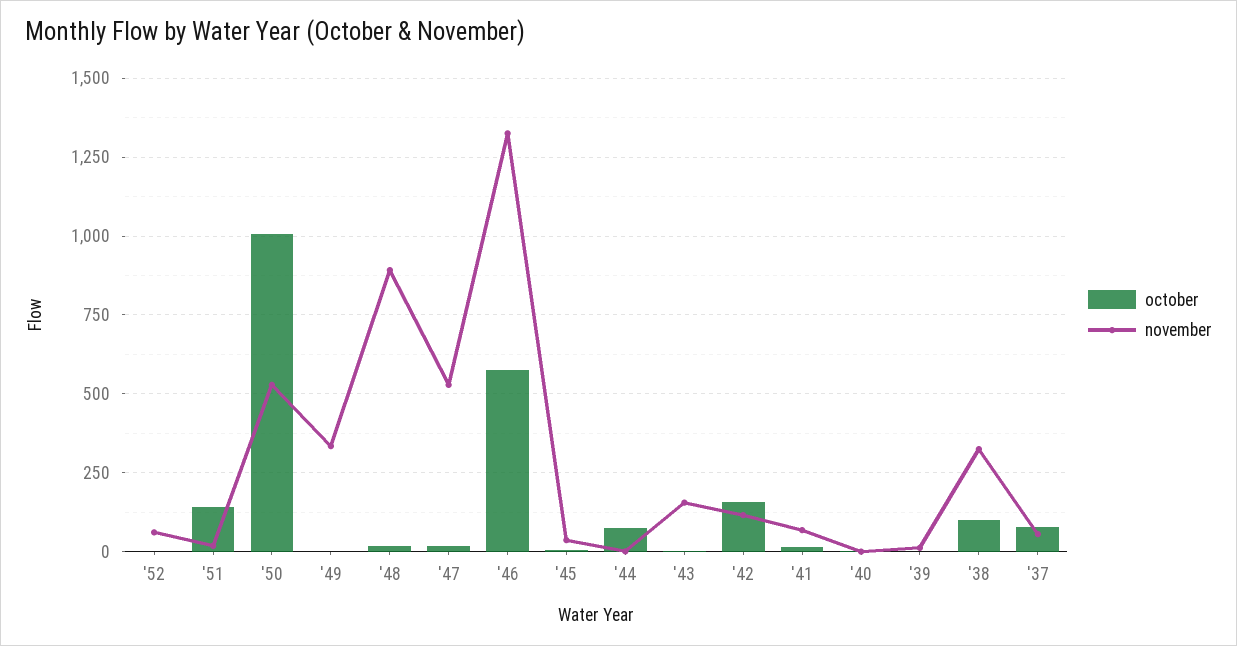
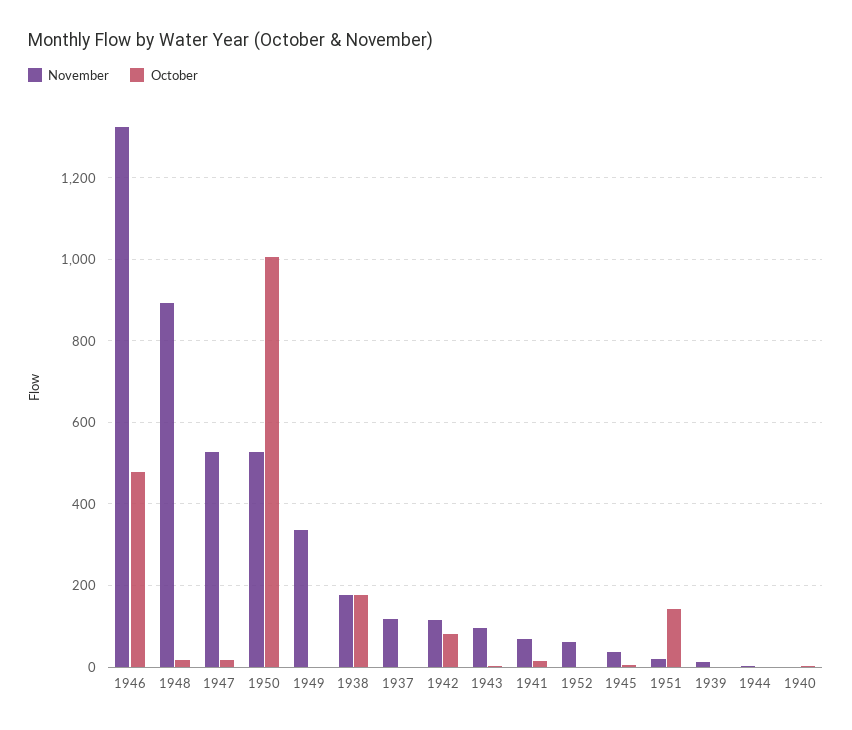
  {
    "october": {
      "'52": 0,
      "'51": 140,
      "'50": 1000,
      "'49": 0,
      "'48": 20,
      "'47": 20,
-     "'46": 575,
+     "'46": 480,
      "'45": 0,
-     "'44": 75,
+     "'44": 0,
      "'43": 0,
-     "'42": 150,
+     "'42": 80,
      "'41": 20,
      "'40": 0,
      "'39": 0,
-     "'38": 100,
+     "'38": 180,
-     "'37": 75
+     "'37": 0
    },
    "november": {
      "'52": 60,
      "'51": 20,
      "'50": 520,
      "'49": 340,
      "'48": 900,
      "'47": 520,
      "'46": 1320,
      "'45": 40,
      "'44": 0,
-     "'43": 150,
+     "'43": 100,
      "'42": 120,
      "'41": 60,
      "'40": 0,
      "'39": 20,
-     "'38": 325,
+     "'38": 180,
-     "'37": 50
+     "'37": 120
    }
  }

